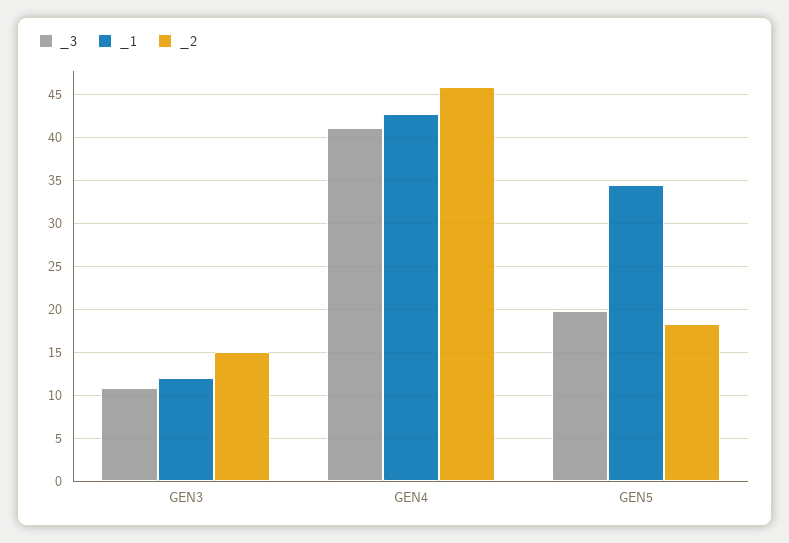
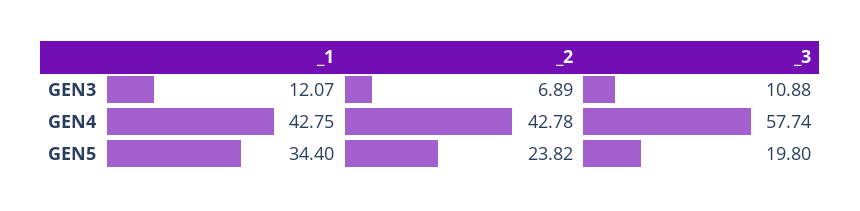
  {
    "_3": {
      "GEN3": 10.88,
-     "GEN4": 41,
+     "GEN4": 57.74,
      "GEN5": 19.8
    },
    "_1": {
      "GEN3": 12.07,
      "GEN4": 42.75,
      "GEN5": 34.4
    },
    "_2": {
-     "GEN3": 15,
+     "GEN3": 6.89,
-     "GEN4": 46,
+     "GEN4": 42.78,
-     "GEN5": 18
+     "GEN5": 23.82
    }
  }

